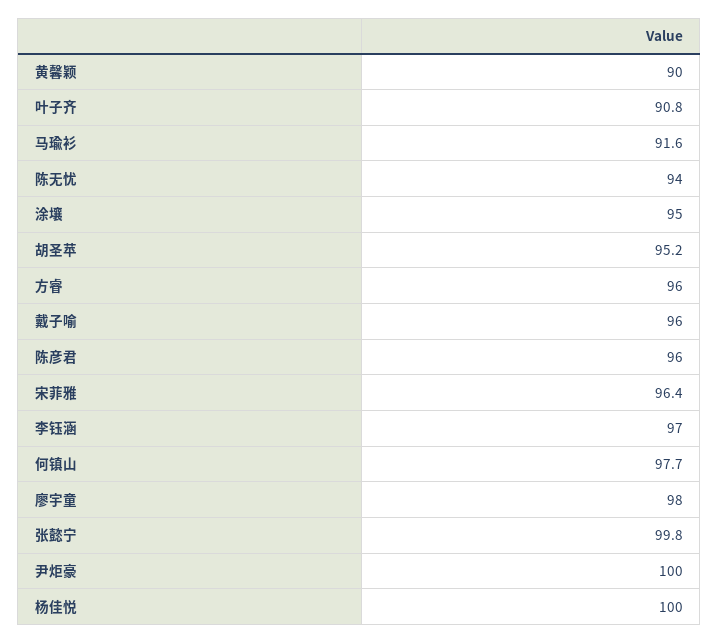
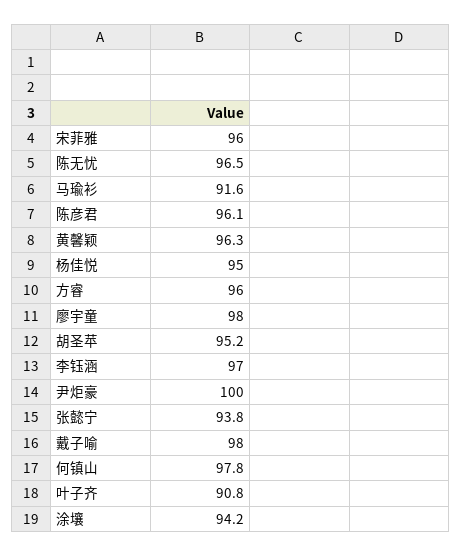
  {
-   "黄馨颖": 90,
+   "黄馨颖": 96.3,
    "叶子齐": 90.8,
    "马瑜衫": 91.6,
-   "陈无忧": 94,
+   "陈无忧": 96.5,
-   "涂壤": 95,
+   "涂壤": 94.2,
    "胡圣苹": 95.2,
    "方睿": 96,
-   "戴子喻": 96,
+   "戴子喻": 98,
-   "陈彦君": 96,
+   "陈彦君": 96.1,
-   "宋菲雅": 96.4,
+   "宋菲雅": 96,
    "李钰涵": 97,
-   "何镇山": 97.7,
+   "何镇山": 97.8,
    "廖宇童": 98,
-   "张懿宁": 99.8,
+   "张懿宁": 93.8,
    "尹炬豪": 100,
-   "杨佳悦": 100
+   "杨佳悦": 95
  }

